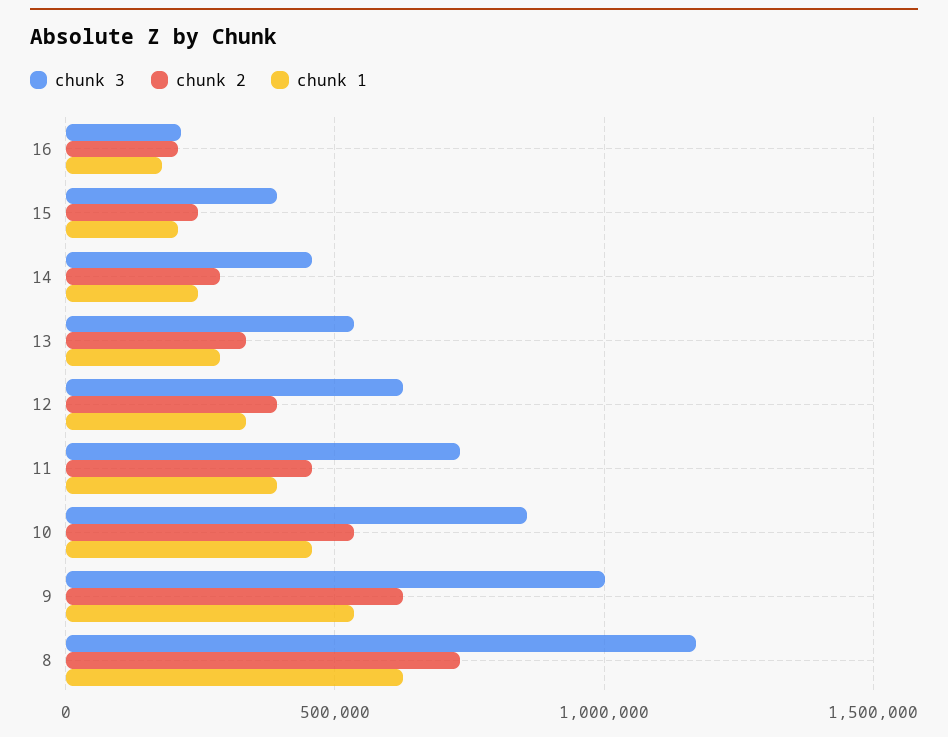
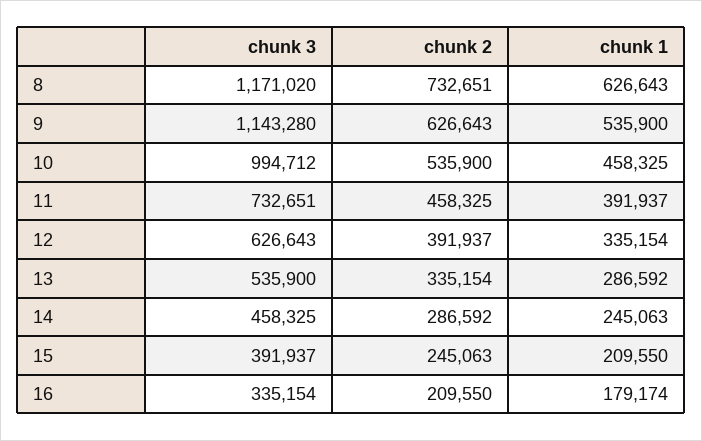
  {
    "chunk 3": {
-     "16": 200000,
+     "16": 335154,
      "15": 391937,
      "14": 458325,
      "13": 535900,
      "12": 626643,
      "11": 732651,
-     "10": 850000,
+     "10": 994712,
-     "9": 1000000,
+     "9": 1143280,
      "8": 1171020
    },
    "chunk 2": {
      "16": 209550,
      "15": 245063,
      "14": 286592,
      "13": 335154,
      "12": 391937,
      "11": 458325,
      "10": 535900,
      "9": 626643,
      "8": 732651
    },
    "chunk 1": {
      "16": 179174,
      "15": 209550,
      "14": 245063,
      "13": 286592,
      "12": 335154,
      "11": 391937,
      "10": 458325,
      "9": 535900,
      "8": 626643
    }
  }

